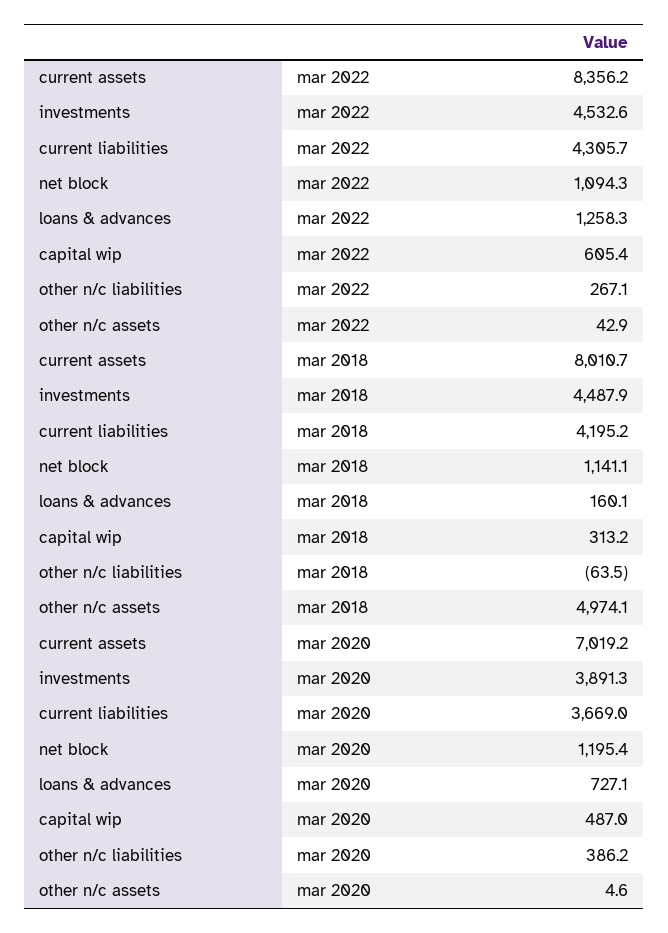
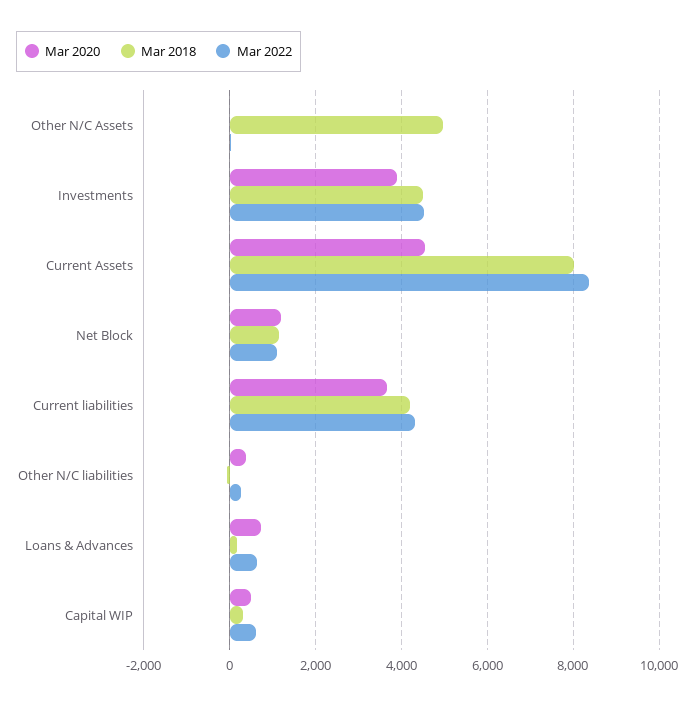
  {
    "mar 2022": {
      "current assets": 8356.2,
      "investments": 4532.6,
      "current liabilities": 4305.7,
      "net block": 1094.3,
-     "loans & advances": 1258.3,
+     "loans & advances": 600,
      "capital wip": 605.4,
      "other n/c liabilities": 267.1,
      "other n/c assets": 42.9
    },
    "mar 2018": {
      "current assets": 8010.7,
      "investments": 4487.9,
      "current liabilities": 4195.2,
      "net block": 1141.1,
      "loans & advances": 160.1,
      "capital wip": 313.2,
      "other n/c liabilities": -63.5,
      "other n/c assets": 4974.1
    },
    "mar 2020": {
-     "current assets": 7019.2,
+     "current assets": 4600,
      "investments": 3891.3,
      "current liabilities": 3669,
      "net block": 1195.4,
      "loans & advances": 727.1,
      "capital wip": 487,
      "other n/c liabilities": 386.2,
      "other n/c assets": 4.6
    }
  }

